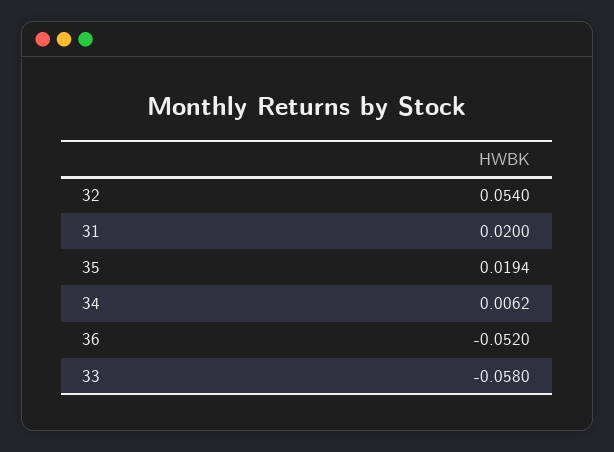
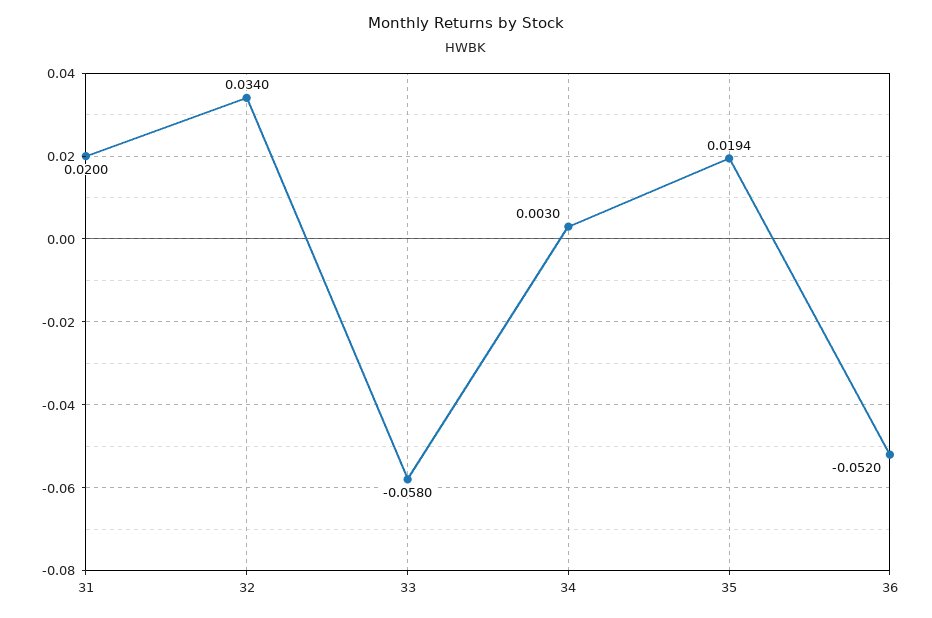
  {
-   "32": 0.054,
+   "32": 0.034,
    "31": 0.02,
    "35": 0.0194,
-   "34": 0.0062,
+   "34": 0.003,
    "36": -0.052,
    "33": -0.058
  }

